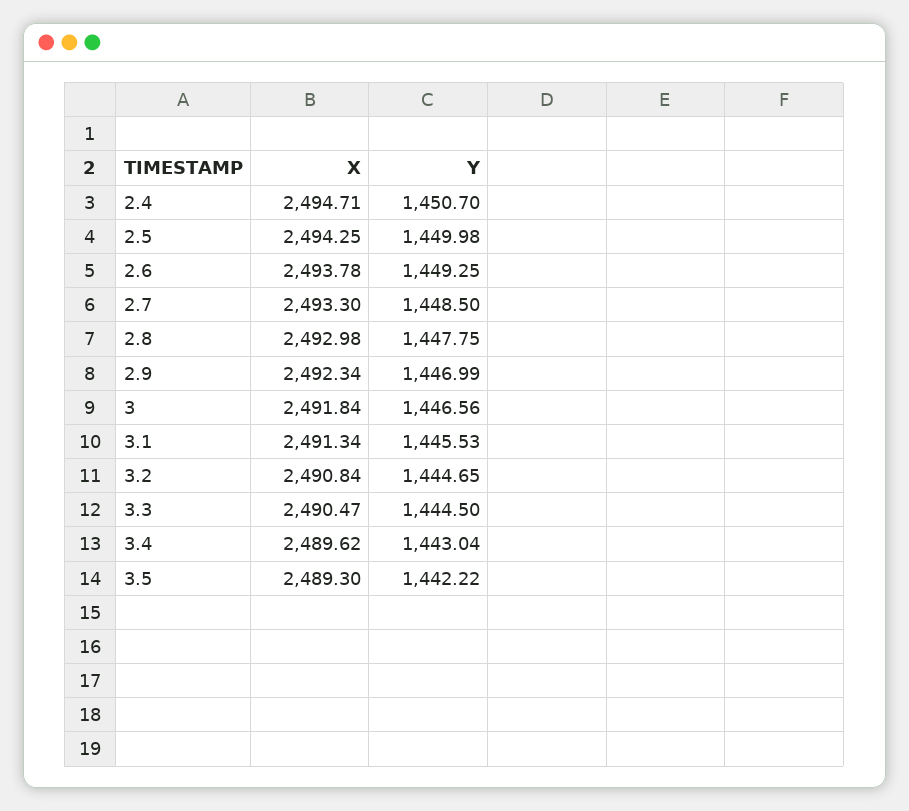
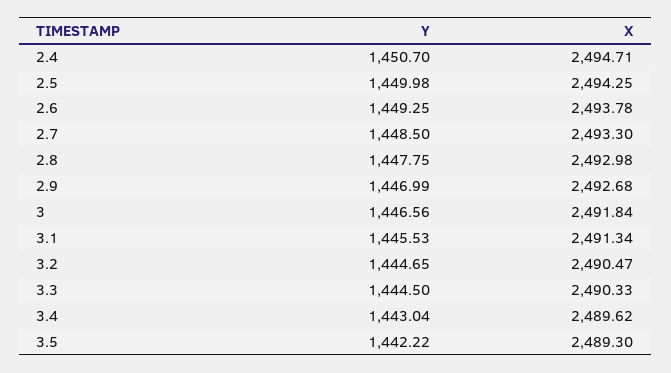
  {
    "X": {
      "2.4": 2494.71,
      "2.5": 2494.25,
      "2.6": 2493.78,
      "2.7": 2493.3,
      "2.8": 2492.98,
-     "2.9": 2492.34,
+     "2.9": 2492.68,
      "3": 2491.84,
      "3.1": 2491.34,
-     "3.2": 2490.84,
+     "3.2": 2490.47,
-     "3.3": 2490.47,
+     "3.3": 2490.33,
      "3.4": 2489.62,
      "3.5": 2489.3
    },
    "Y": {
      "2.4": 1450.7,
      "2.5": 1449.98,
      "2.6": 1449.25,
      "2.7": 1448.5,
      "2.8": 1447.75,
      "2.9": 1446.99,
      "3": 1446.56,
      "3.1": 1445.53,
      "3.2": 1444.65,
      "3.3": 1444.5,
      "3.4": 1443.04,
      "3.5": 1442.22
    }
  }

